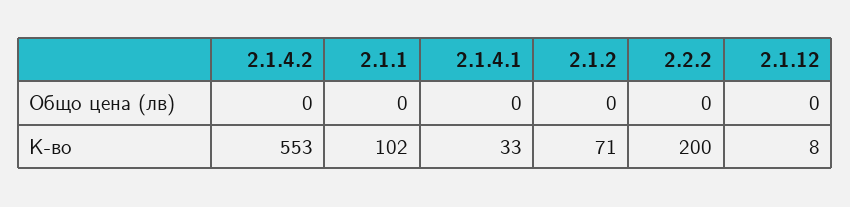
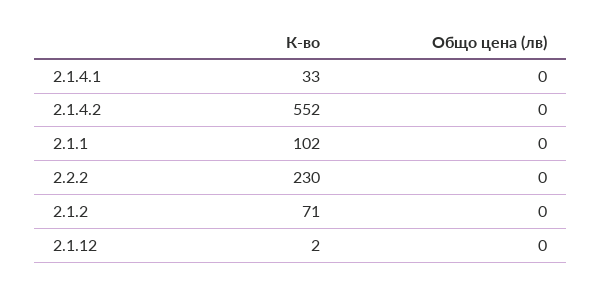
  {
    "2.1.4.2": {
      "Общо цена (лв)": 0,
-     "К-во": 553
+     "К-во": 552
    },
    "2.1.1": {
      "Общо цена (лв)": 0,
      "К-во": 102
    },
    "2.1.4.1": {
      "Общо цена (лв)": 0,
      "К-во": 33
    },
    "2.1.2": {
      "Общо цена (лв)": 0,
      "К-во": 71
    },
    "2.2.2": {
      "Общо цена (лв)": 0,
-     "К-во": 200
+     "К-во": 230
    },
    "2.1.12": {
      "Общо цена (лв)": 0,
-     "К-во": 8
+     "К-во": 2
    }
  }

